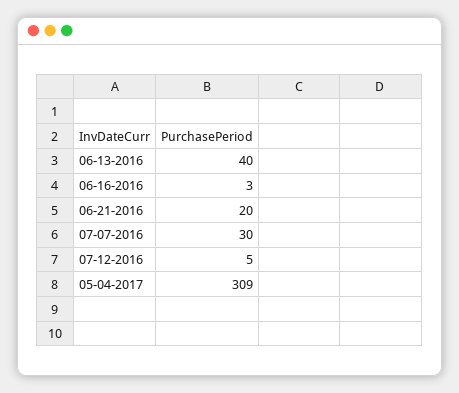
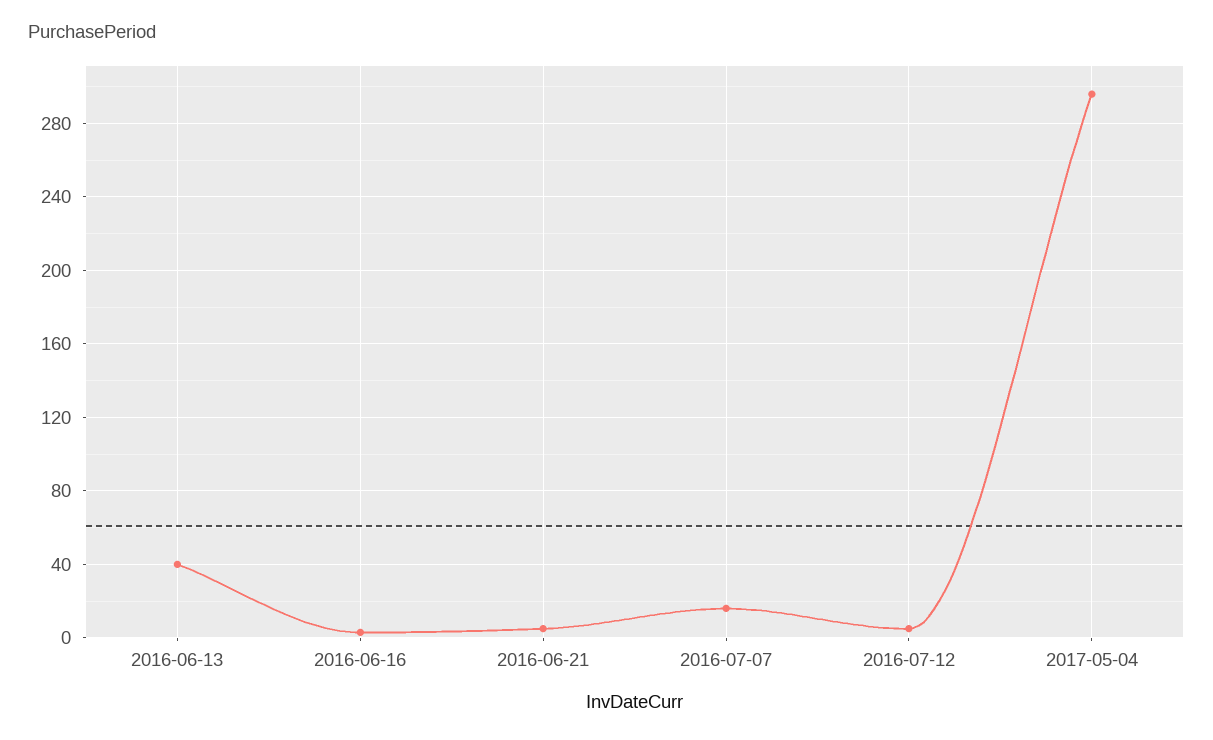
  {
    "06-13-2016": 40,
    "06-16-2016": 3,
-   "06-21-2016": 20,
+   "06-21-2016": 5,
-   "07-07-2016": 30,
+   "07-07-2016": 15,
    "07-12-2016": 5,
-   "05-04-2017": 309
+   "05-04-2017": 295
  }

